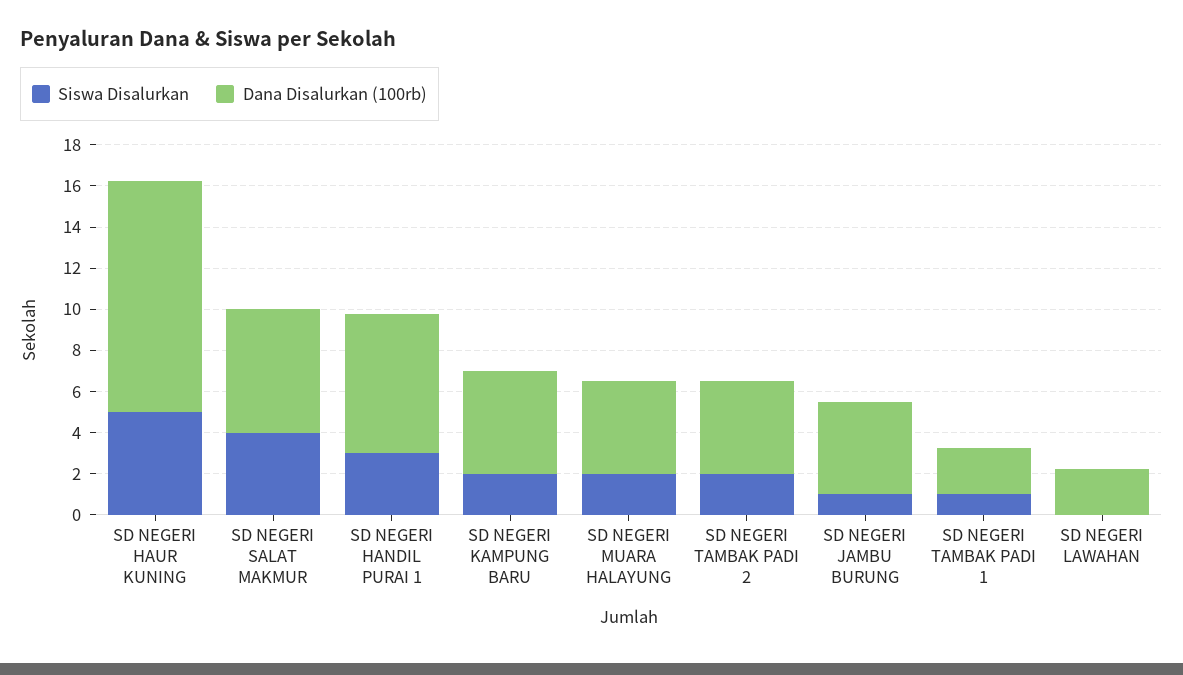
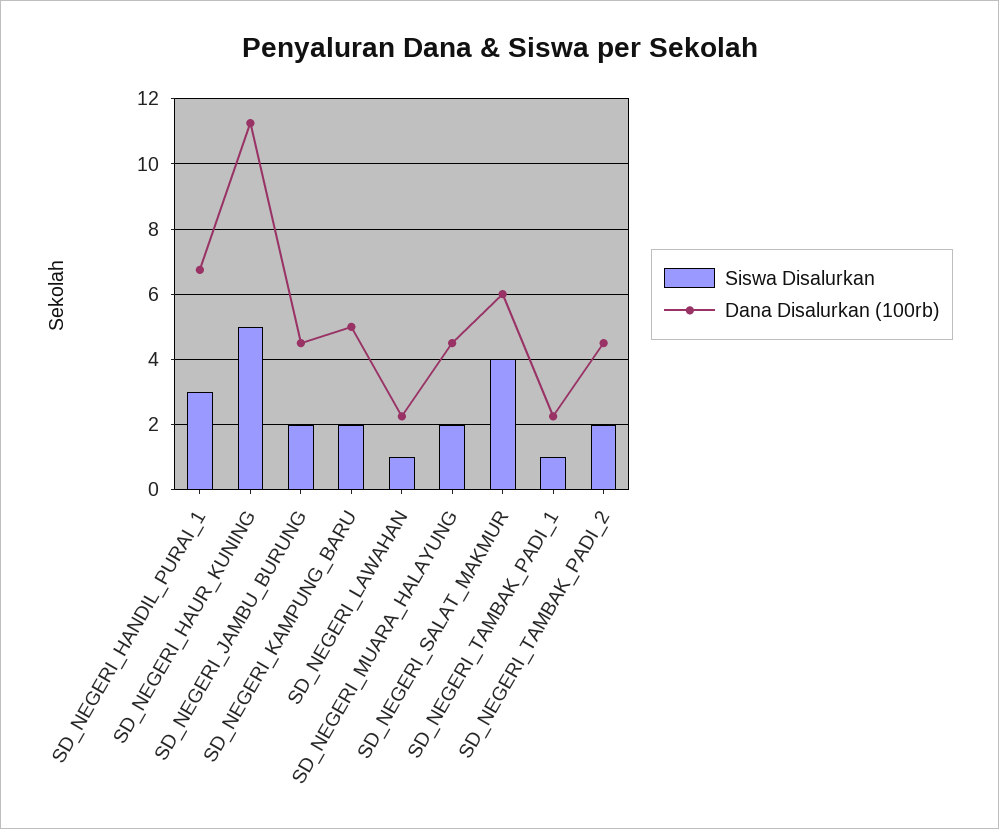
  {
    "Siswa Disalurkan": {
      "SD NEGERI HAUR KUNING": 5,
      "SD NEGERI SALAT MAKMUR": 4,
      "SD NEGERI HANDIL PURAI 1": 3,
      "SD NEGERI KAMPUNG BARU": 2,
      "SD NEGERI MUARA HALAYUNG": 2,
      "SD NEGERI TAMBAK PADI 2": 2,
-     "SD NEGERI JAMBU BURUNG": 1,
+     "SD NEGERI JAMBU BURUNG": 2,
      "SD NEGERI TAMBAK PADI 1": 1,
-     "SD NEGERI LAWAHAN": 0
+     "SD NEGERI LAWAHAN": 1
    },
    "Dana Disalurkan (100rb)": {
      "SD NEGERI HAUR KUNING": 11.2,
      "SD NEGERI SALAT MAKMUR": 6,
      "SD NEGERI HANDIL PURAI 1": 6.8,
      "SD NEGERI KAMPUNG BARU": 5,
      "SD NEGERI MUARA HALAYUNG": 4.6,
      "SD NEGERI TAMBAK PADI 2": 4.6,
      "SD NEGERI JAMBU BURUNG": 4.6,
      "SD NEGERI TAMBAK PADI 1": 2.2,
      "SD NEGERI LAWAHAN": 2.2
    }
  }

